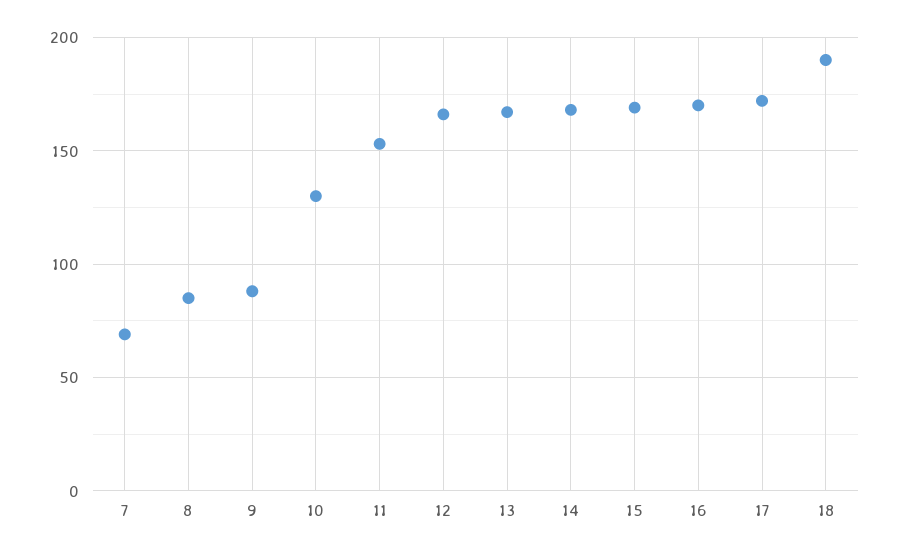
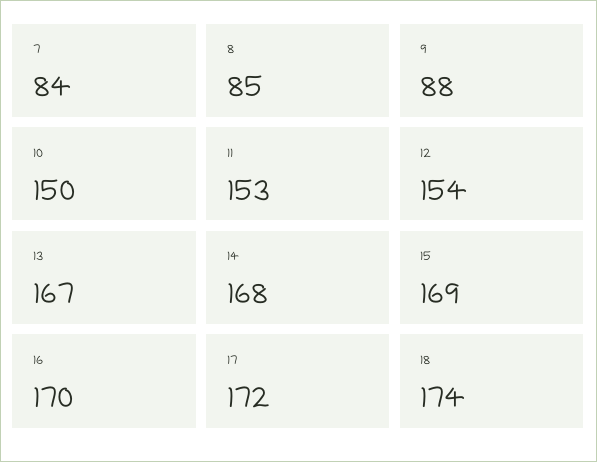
  {
-   "7": 70,
+   "7": 84,
    "8": 85,
    "9": 88,
-   "10": 130,
+   "10": 150,
    "11": 153,
-   "12": 165,
+   "12": 154,
    "13": 167,
    "14": 168,
    "15": 169,
    "16": 170,
    "17": 172,
-   "18": 190
+   "18": 174
  }

